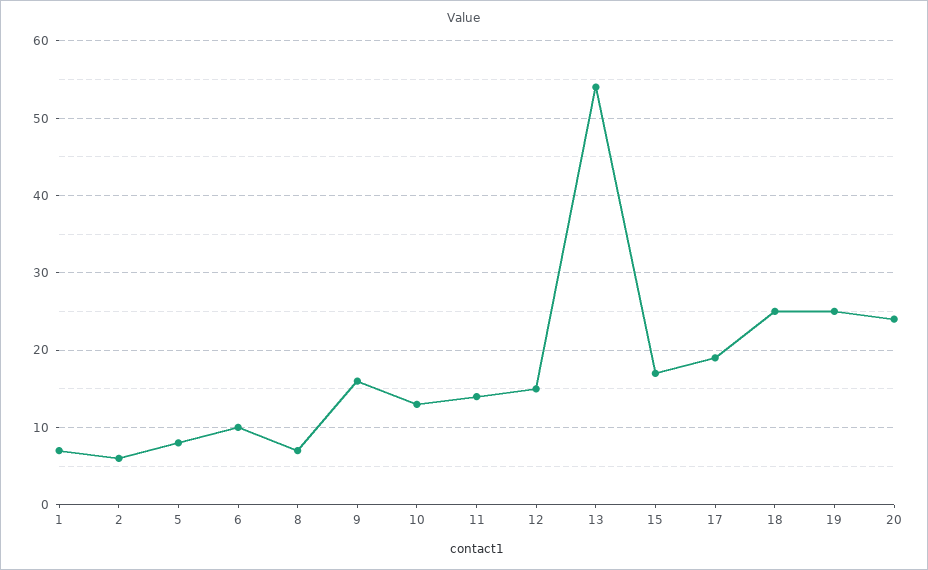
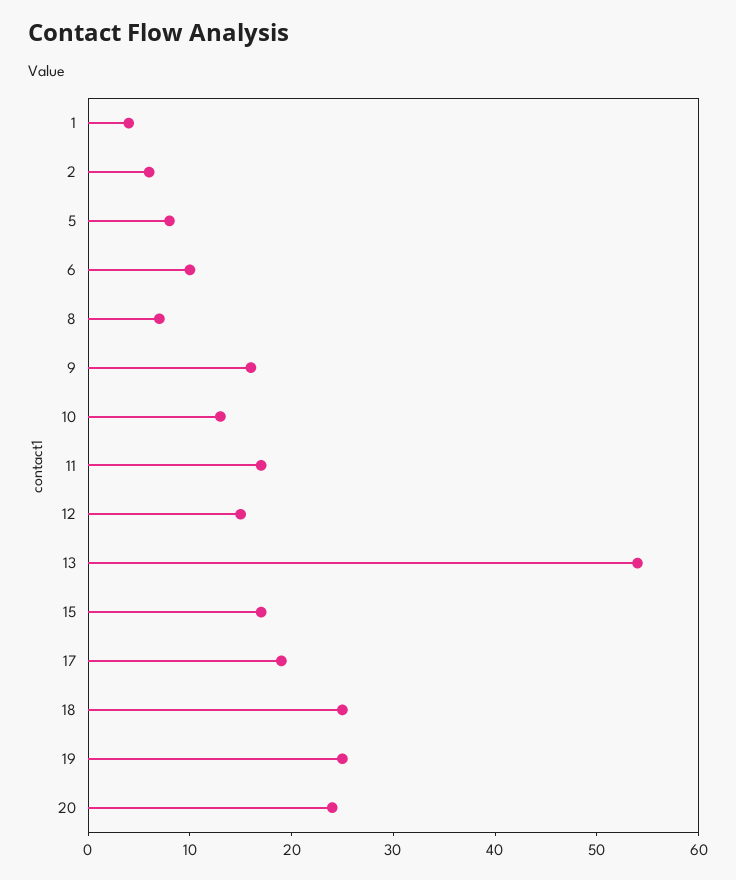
  {
-   "1": 7,
+   "1": 4,
    "2": 6,
    "5": 8,
    "6": 10,
    "8": 7,
    "9": 16,
    "10": 13,
-   "11": 14,
+   "11": 17,
    "12": 15,
    "13": 54,
    "15": 17,
    "17": 19,
    "18": 25,
    "19": 25,
    "20": 24
  }

